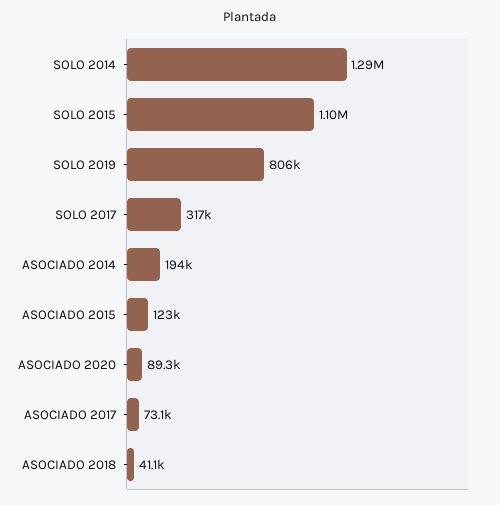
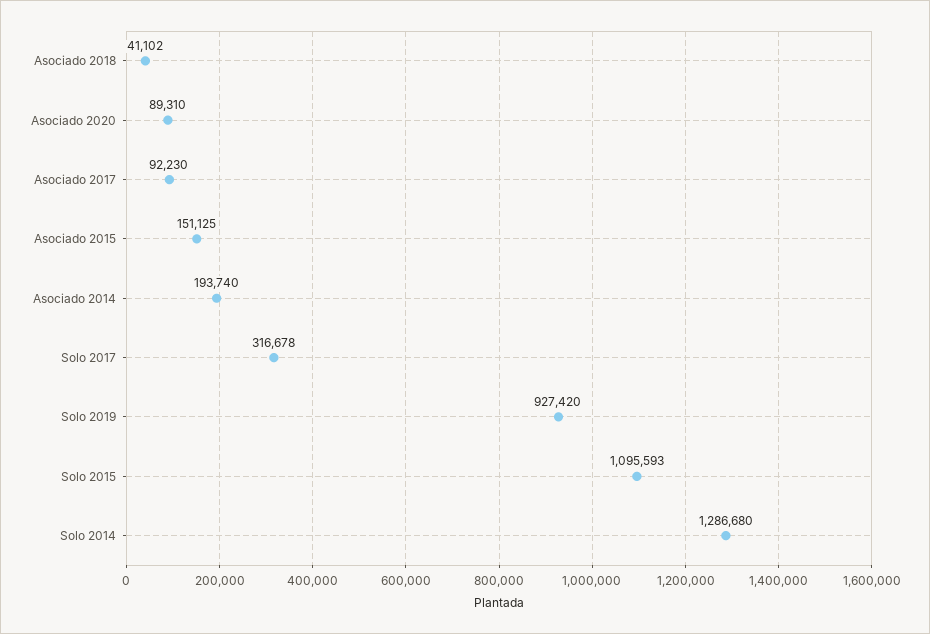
  {
    "SOLO 2014": 1286680,
    "SOLO 2015": 1095593,
-   "SOLO 2019": 806000,
+   "SOLO 2019": 927420,
    "SOLO 2017": 316678,
    "ASOCIADO 2014": 193740,
-   "ASOCIADO 2015": 123000,
+   "ASOCIADO 2015": 151125,
    "ASOCIADO 2020": 89310,
-   "ASOCIADO 2017": 73100,
+   "ASOCIADO 2017": 92230,
    "ASOCIADO 2018": 41102
  }

